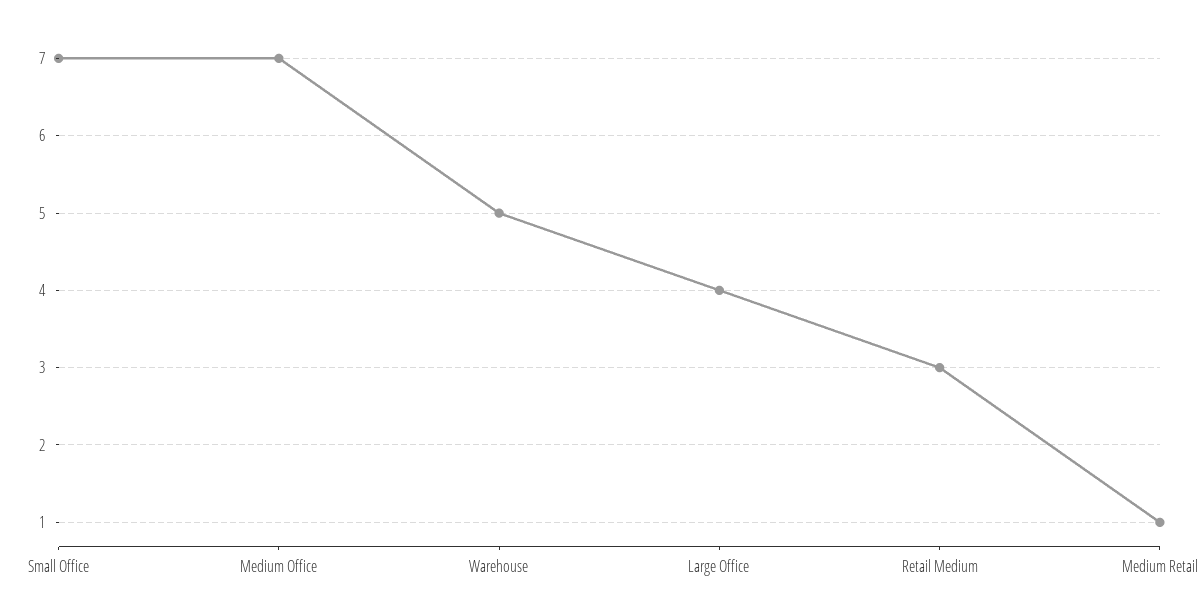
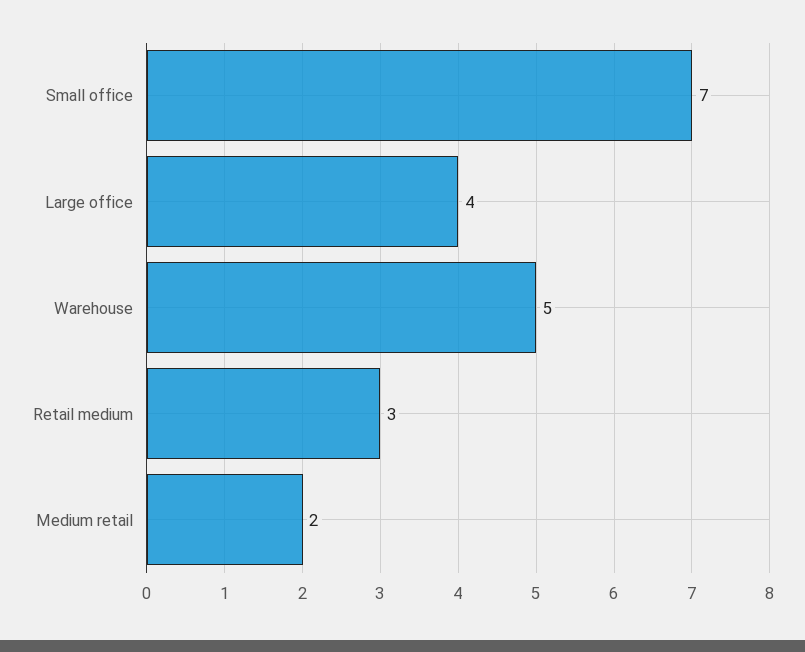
  {
    "Small Office": 7,
-   "Medium Office": 7,
    "Warehouse": 5,
    "Large Office": 4,
    "Retail Medium": 3,
-   "Medium Retail": 1
+   "Medium Retail": 2
  }

